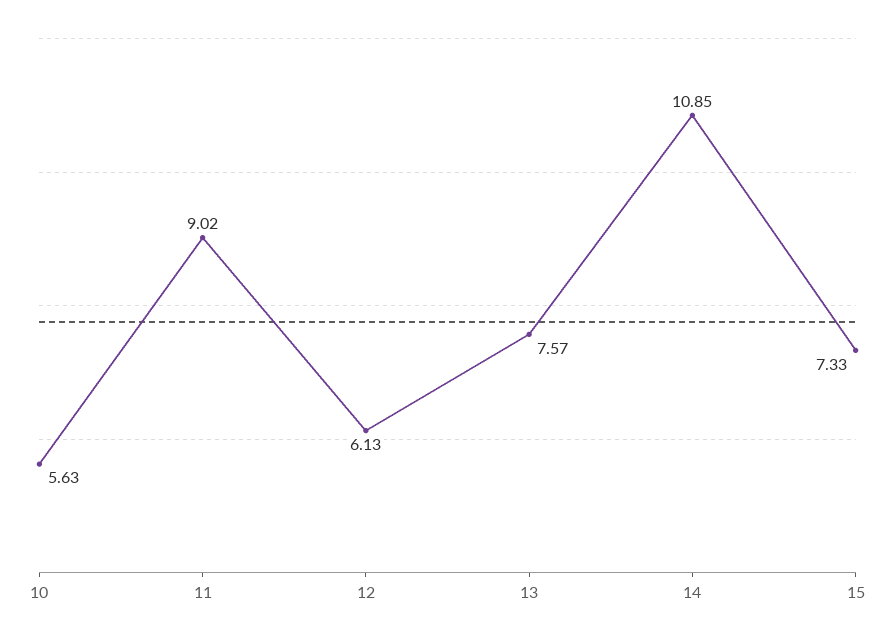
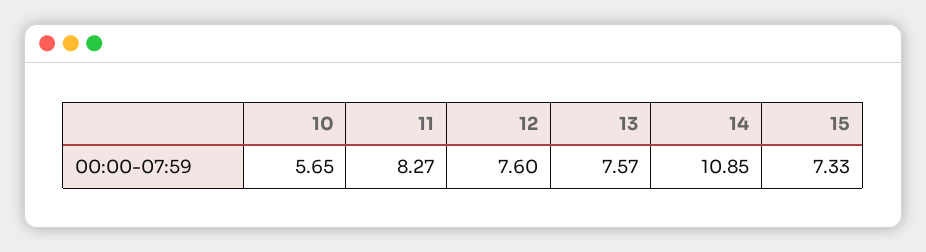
  {
-   "10": 5.63,
+   "10": 5.65,
-   "11": 9.02,
+   "11": 8.27,
-   "12": 6.13,
+   "12": 7.6,
    "13": 7.57,
    "14": 10.85,
    "15": 7.33
  }

